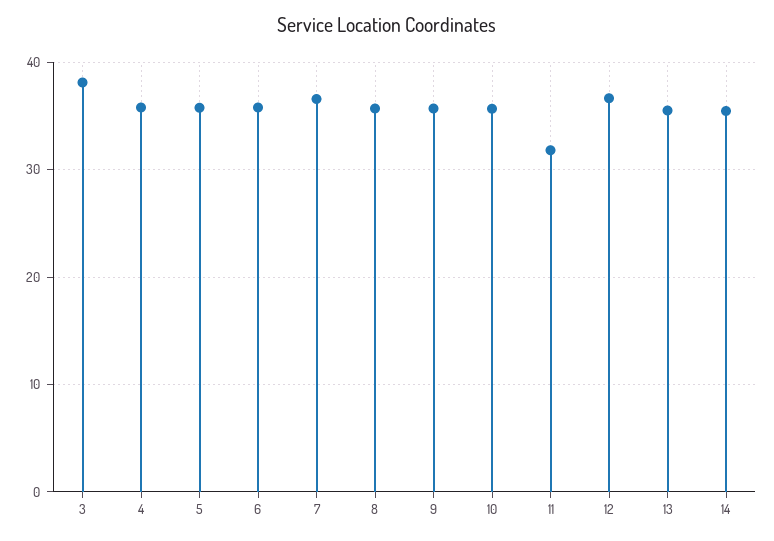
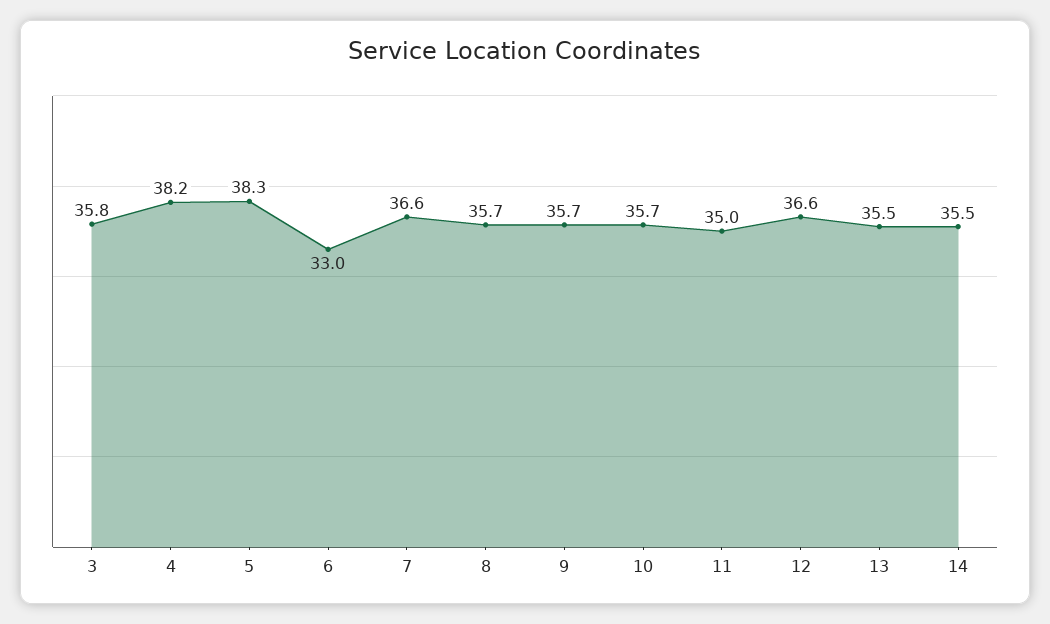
  {
-   "3": 38,
+   "3": 35.8,
-   "4": 36,
+   "4": 38.2,
-   "5": 36,
+   "5": 38.3,
-   "6": 36,
+   "6": 33,
    "7": 36.6,
    "8": 35.7,
    "9": 35.7,
    "10": 35.7,
-   "11": 32,
+   "11": 35,
    "12": 36.6,
    "13": 35.5,
    "14": 35.5
  }

